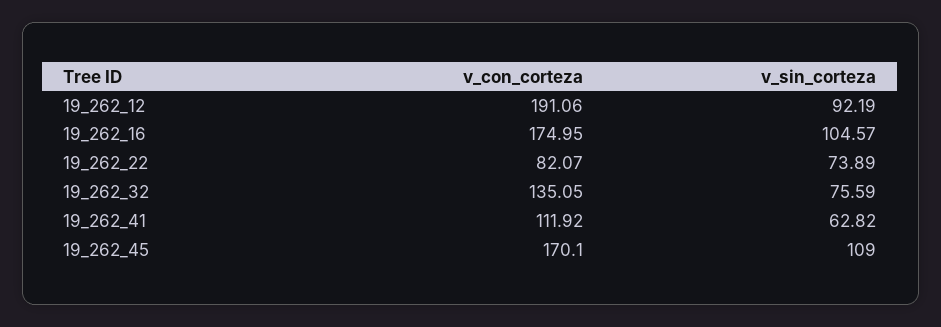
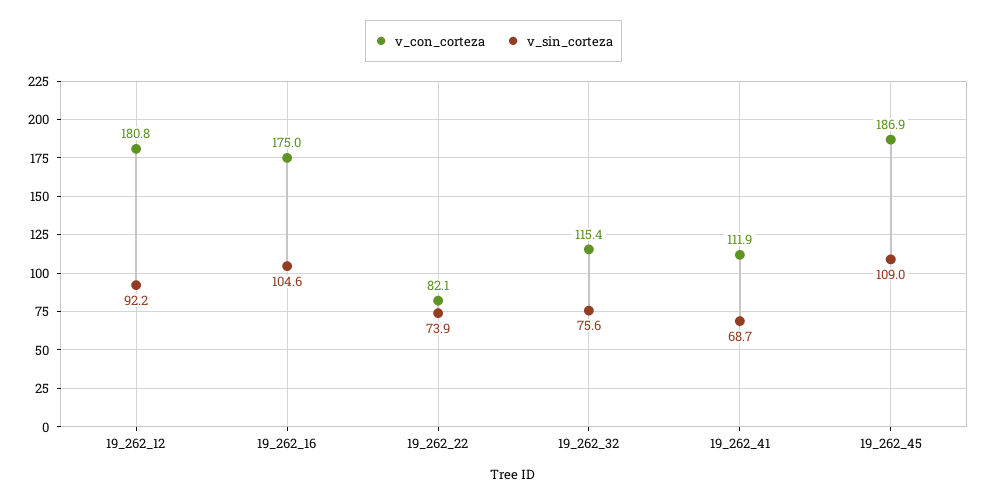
  {
    "v_con_corteza": {
-     "19_262_12": 191.06,
+     "19_262_12": 180.8,
      "19_262_16": 174.95,
      "19_262_22": 82.07,
-     "19_262_32": 135.05,
+     "19_262_32": 115.4,
      "19_262_41": 111.92,
-     "19_262_45": 170.1
+     "19_262_45": 186.9
    },
    "v_sin_corteza": {
      "19_262_12": 92.19,
      "19_262_16": 104.57,
      "19_262_22": 73.89,
      "19_262_32": 75.59,
-     "19_262_41": 62.82,
+     "19_262_41": 68.7,
      "19_262_45": 109
    }
  }

